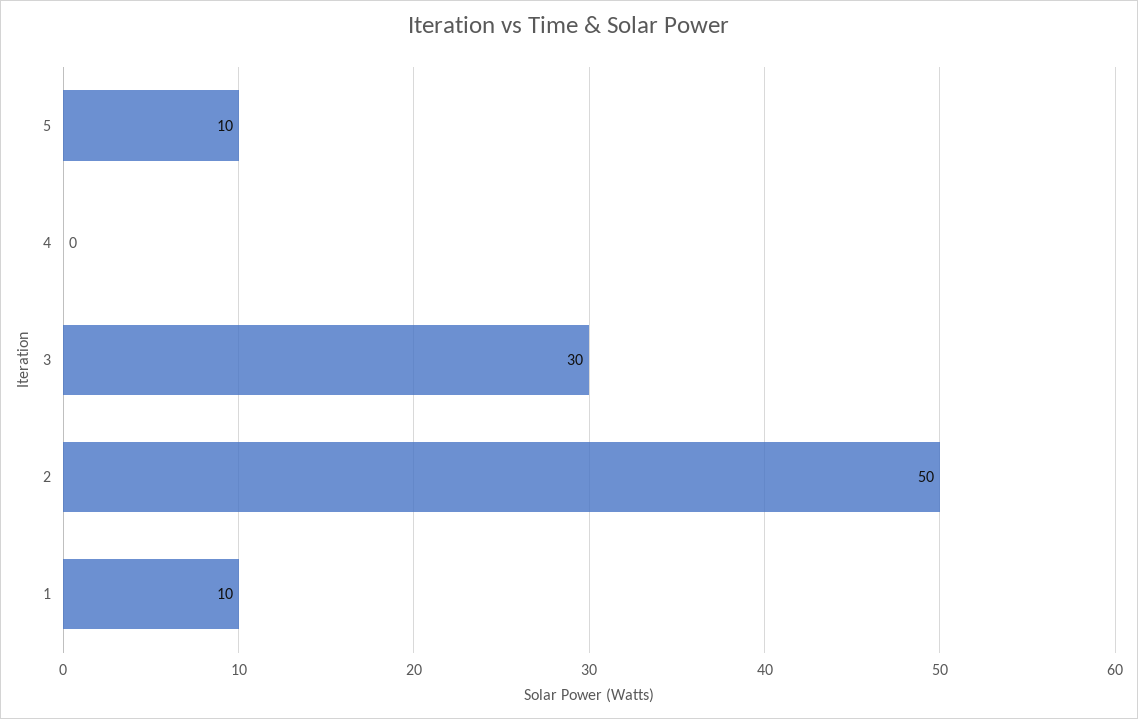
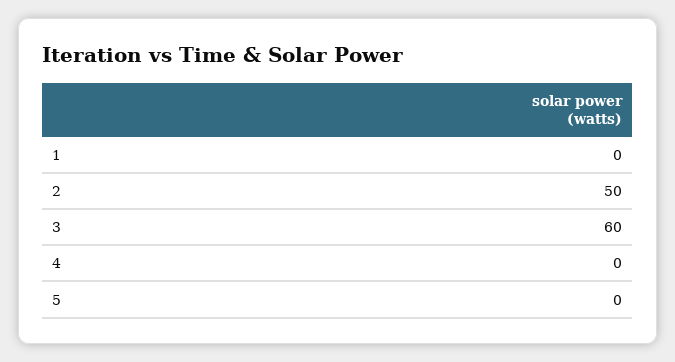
  {
-   "5": 10,
+   "5": 0,
    "4": 0,
-   "3": 30,
+   "3": 60,
    "2": 50,
-   "1": 10
+   "1": 0
  }

